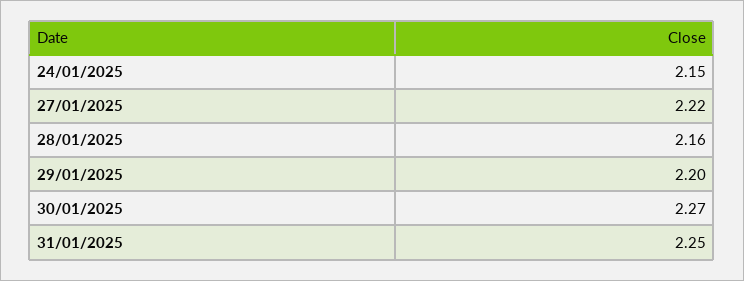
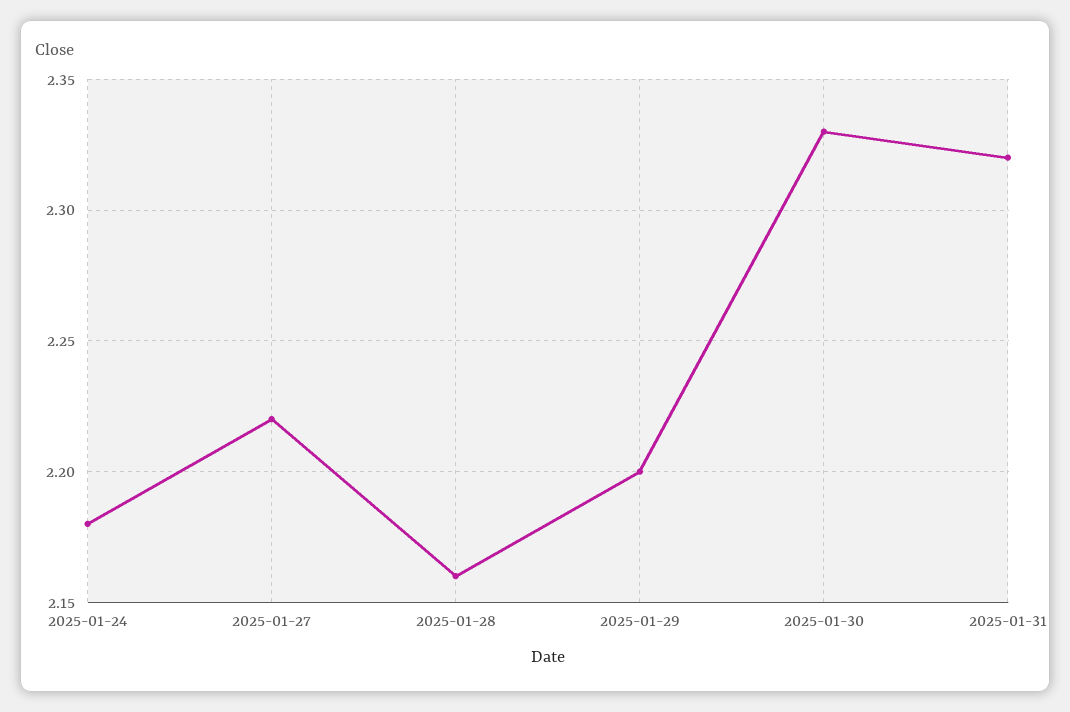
  {
-   "24/01/2025": 2.15,
+   "24/01/2025": 2.18,
    "27/01/2025": 2.22,
    "28/01/2025": 2.16,
    "29/01/2025": 2.2,
-   "30/01/2025": 2.27,
+   "30/01/2025": 2.33,
-   "31/01/2025": 2.25
+   "31/01/2025": 2.32
  }

